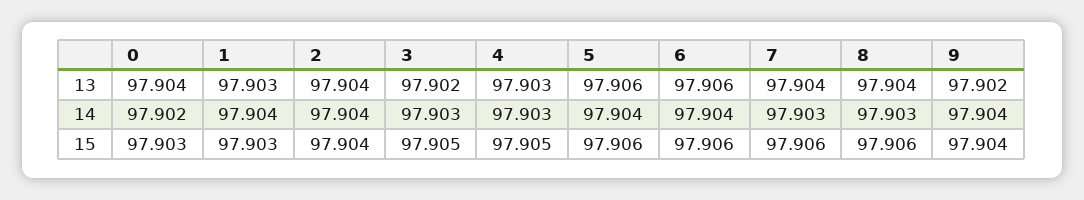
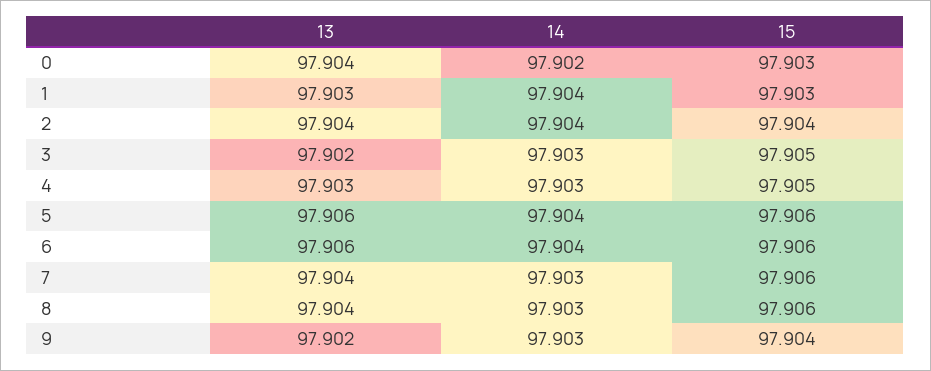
  {
    "0": {
      "13": 97.904,
      "14": 97.902,
      "15": 97.903
    },
    "1": {
      "13": 97.903,
      "14": 97.904,
      "15": 97.903
    },
    "2": {
      "13": 97.904,
      "14": 97.904,
      "15": 97.904
    },
    "3": {
      "13": 97.902,
      "14": 97.903,
      "15": 97.905
    },
    "4": {
      "13": 97.903,
      "14": 97.903,
      "15": 97.905
    },
    "5": {
      "13": 97.906,
      "14": 97.904,
      "15": 97.906
    },
    "6": {
      "13": 97.906,
      "14": 97.904,
      "15": 97.906
    },
    "7": {
      "13": 97.904,
      "14": 97.903,
      "15": 97.906
    },
    "8": {
      "13": 97.904,
      "14": 97.903,
      "15": 97.906
    },
    "9": {
      "13": 97.902,
-     "14": 97.904,
+     "14": 97.903,
      "15": 97.904
    }
  }

